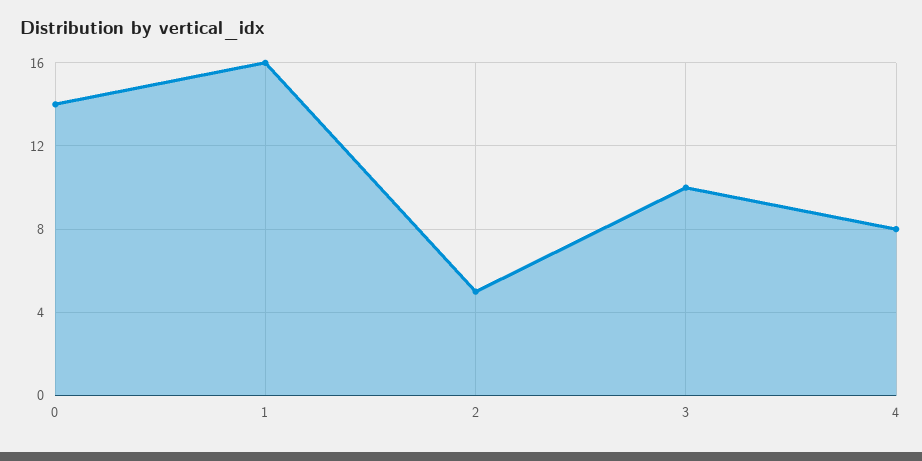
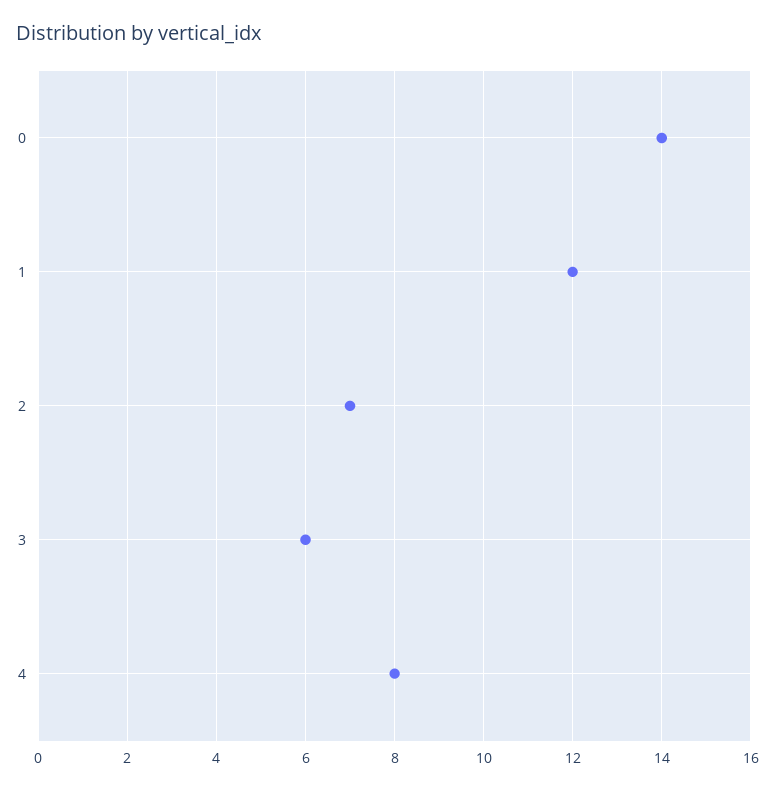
  {
    "0": 14,
-   "1": 16,
+   "1": 12,
-   "2": 5,
+   "2": 7,
-   "3": 10,
+   "3": 6,
    "4": 8
  }

